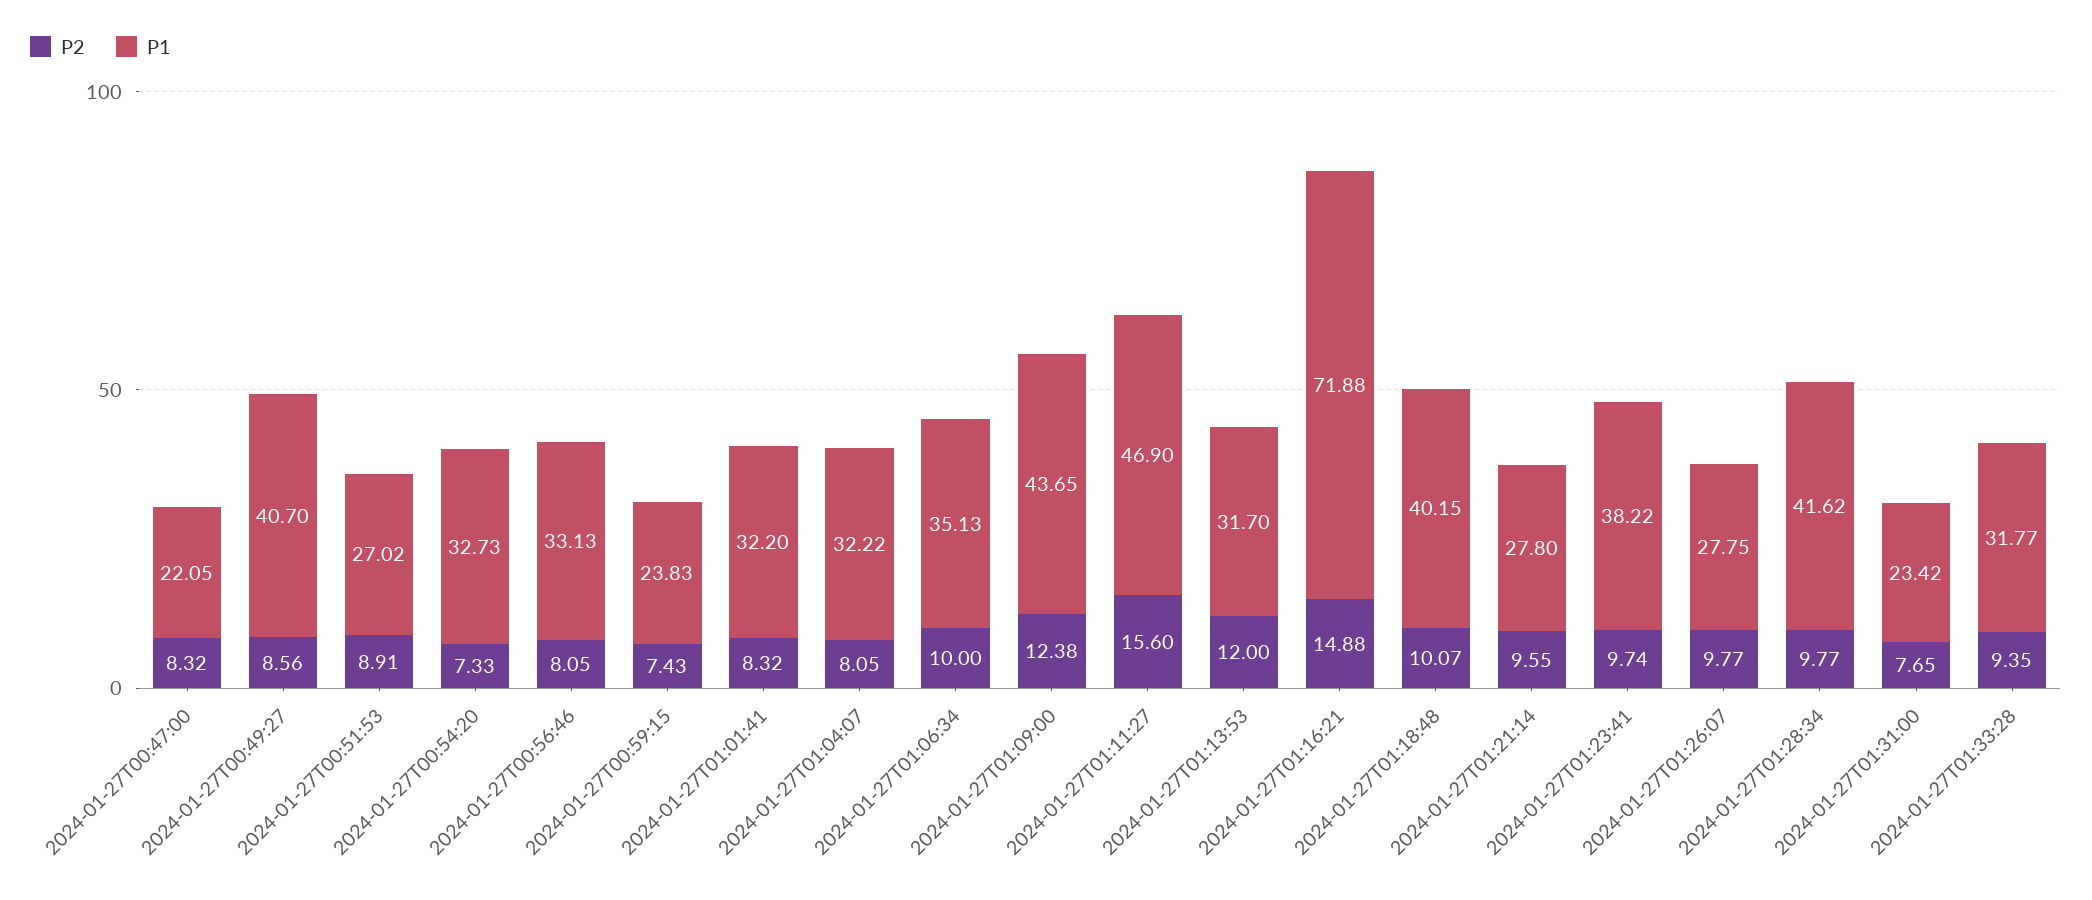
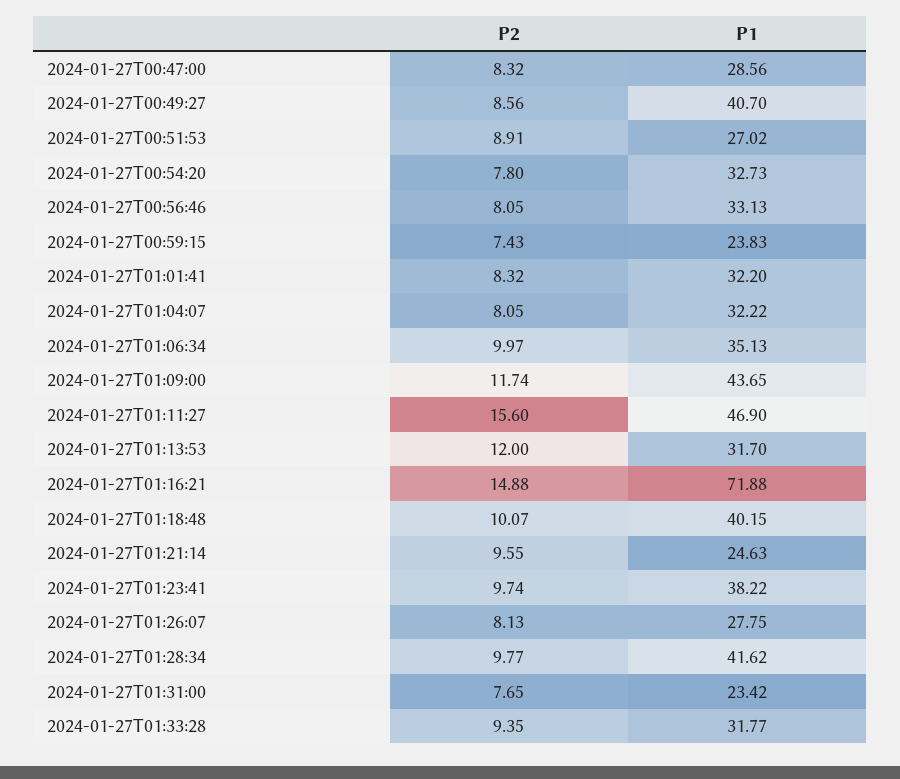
  {
    "P2": {
      "2024-01-27T00:47:00": 8.32,
      "2024-01-27T00:49:27": 8.56,
      "2024-01-27T00:51:53": 8.91,
-     "2024-01-27T00:54:20": 7.33,
+     "2024-01-27T00:54:20": 7.8,
      "2024-01-27T00:56:46": 8.05,
      "2024-01-27T00:59:15": 7.43,
      "2024-01-27T01:01:41": 8.32,
      "2024-01-27T01:04:07": 8.05,
-     "2024-01-27T01:06:34": 10,
+     "2024-01-27T01:06:34": 9.97,
-     "2024-01-27T01:09:00": 12.38,
+     "2024-01-27T01:09:00": 11.74,
      "2024-01-27T01:11:27": 15.6,
      "2024-01-27T01:13:53": 12,
      "2024-01-27T01:16:21": 14.88,
      "2024-01-27T01:18:48": 10.07,
      "2024-01-27T01:21:14": 9.55,
      "2024-01-27T01:23:41": 9.74,
-     "2024-01-27T01:26:07": 9.77,
+     "2024-01-27T01:26:07": 8.13,
      "2024-01-27T01:28:34": 9.77,
      "2024-01-27T01:31:00": 7.65,
      "2024-01-27T01:33:28": 9.35
    },
    "P1": {
-     "2024-01-27T00:47:00": 22.05,
+     "2024-01-27T00:47:00": 28.56,
      "2024-01-27T00:49:27": 40.7,
      "2024-01-27T00:51:53": 27.02,
      "2024-01-27T00:54:20": 32.73,
      "2024-01-27T00:56:46": 33.13,
      "2024-01-27T00:59:15": 23.83,
      "2024-01-27T01:01:41": 32.2,
      "2024-01-27T01:04:07": 32.22,
      "2024-01-27T01:06:34": 35.13,
      "2024-01-27T01:09:00": 43.65,
      "2024-01-27T01:11:27": 46.9,
      "2024-01-27T01:13:53": 31.7,
      "2024-01-27T01:16:21": 71.88,
      "2024-01-27T01:18:48": 40.15,
-     "2024-01-27T01:21:14": 27.8,
+     "2024-01-27T01:21:14": 24.63,
      "2024-01-27T01:23:41": 38.22,
      "2024-01-27T01:26:07": 27.75,
      "2024-01-27T01:28:34": 41.62,
      "2024-01-27T01:31:00": 23.42,
      "2024-01-27T01:33:28": 31.77
    }
  }

